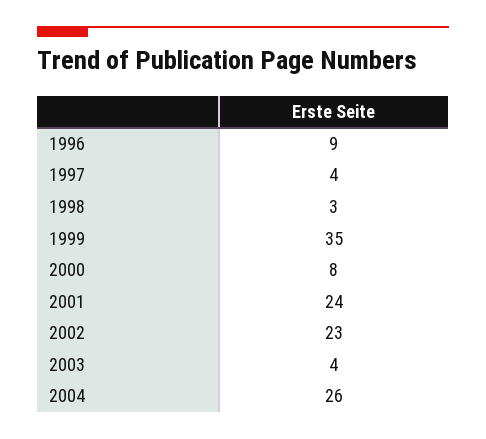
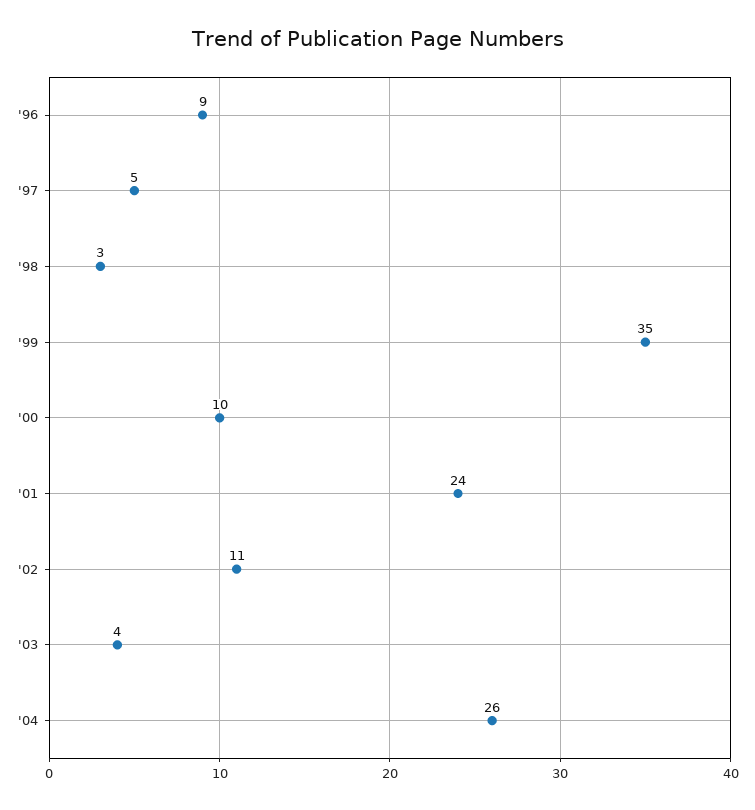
  {
    "1996": 9,
-   "1997": 4,
+   "1997": 5,
    "1998": 3,
    "1999": 35,
-   "2000": 8,
+   "2000": 10,
    "2001": 24,
-   "2002": 23,
+   "2002": 11,
    "2003": 4,
    "2004": 26
  }

